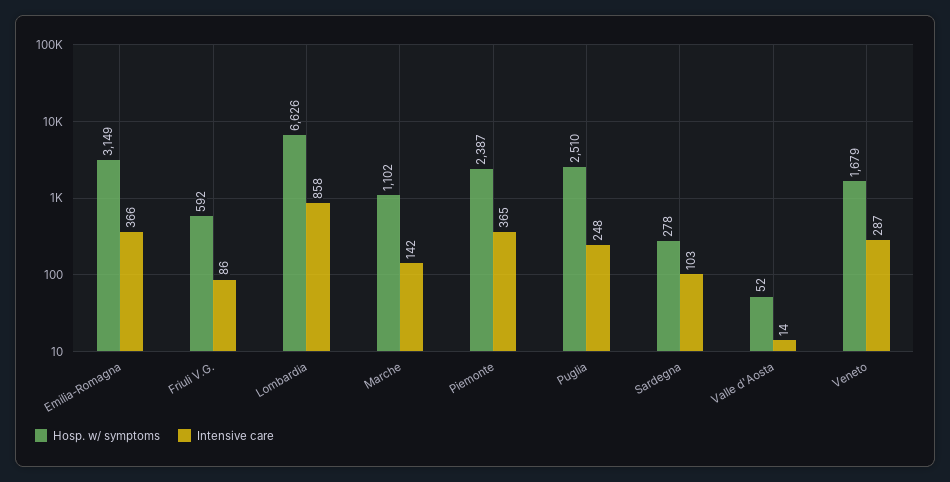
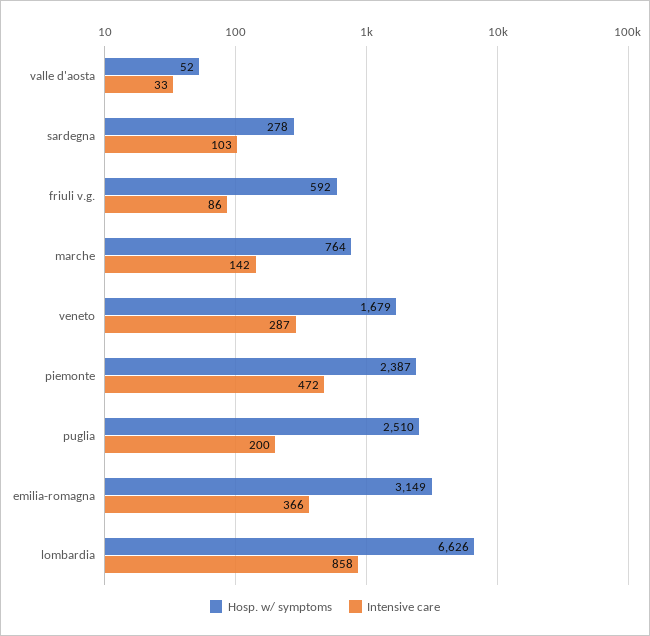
  {
    "Hosp. w/ symptoms": {
      "Emilia-Romagna": 3149,
      "Friuli V.G.": 592,
      "Lombardia": 6626,
-     "Marche": 1102,
+     "Marche": 764,
      "Piemonte": 2387,
      "Puglia": 2510,
      "Sardegna": 278,
      "Valle d'Aosta": 52,
      "Veneto": 1679
    },
    "Intensive care": {
      "Emilia-Romagna": 366,
      "Friuli V.G.": 86,
      "Lombardia": 858,
      "Marche": 142,
-     "Piemonte": 365,
+     "Piemonte": 472,
-     "Puglia": 248,
+     "Puglia": 200,
      "Sardegna": 103,
-     "Valle d'Aosta": 14,
+     "Valle d'Aosta": 33,
      "Veneto": 287
    }
  }

